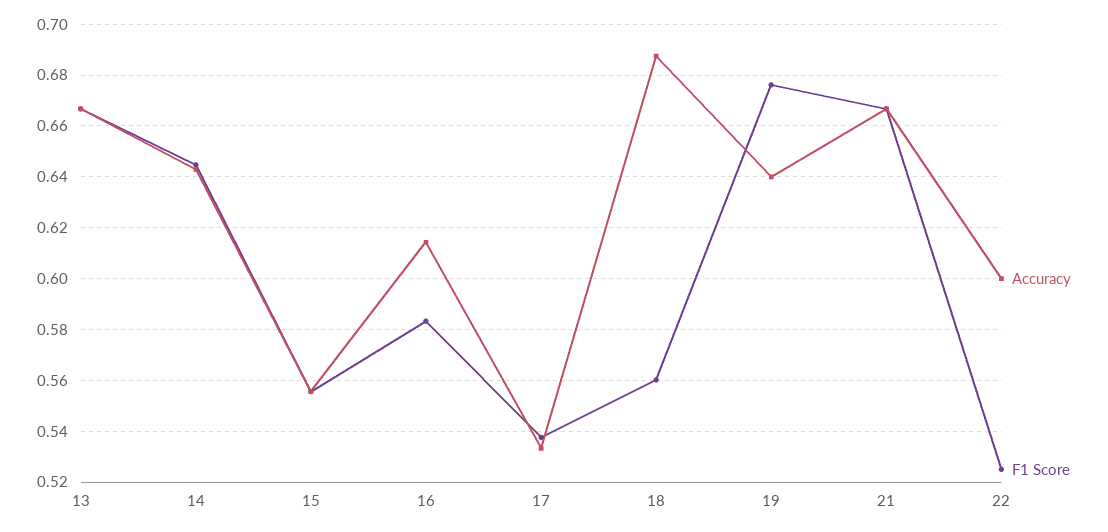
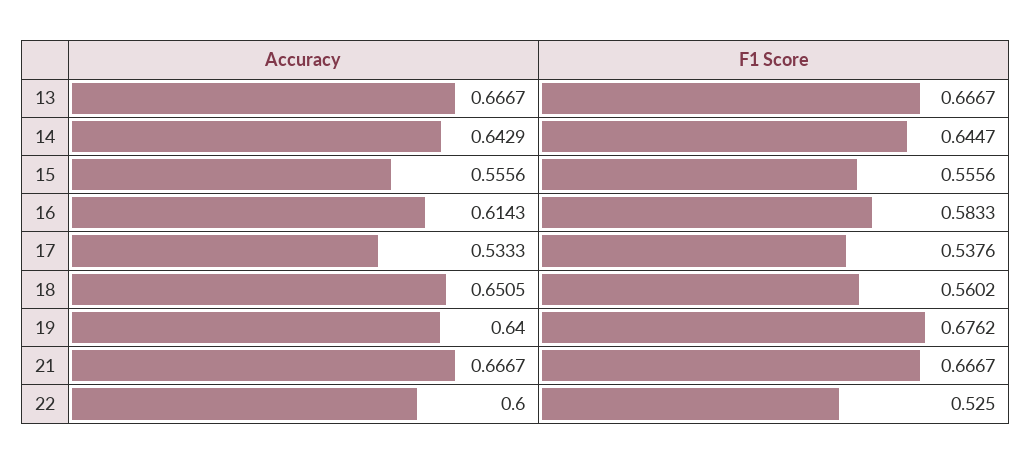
  {
    "Accuracy": {
      "13": 0.6667,
      "14": 0.6429,
      "15": 0.5556,
      "16": 0.6143,
      "17": 0.5333,
-     "18": 0.6875,
+     "18": 0.6505,
      "19": 0.64,
      "21": 0.6667,
      "22": 0.6
    },
    "F1 Score": {
      "13": 0.6667,
      "14": 0.6447,
      "15": 0.5556,
      "16": 0.5833,
      "17": 0.5376,
      "18": 0.5602,
      "19": 0.6762,
      "21": 0.6667,
      "22": 0.525
    }
  }

